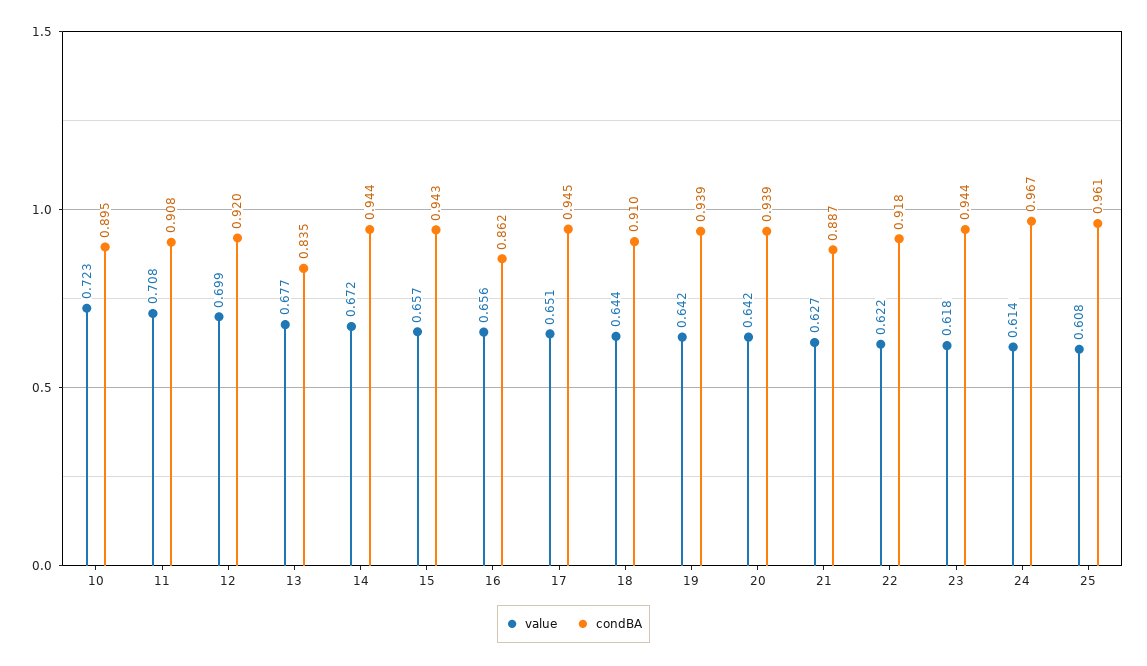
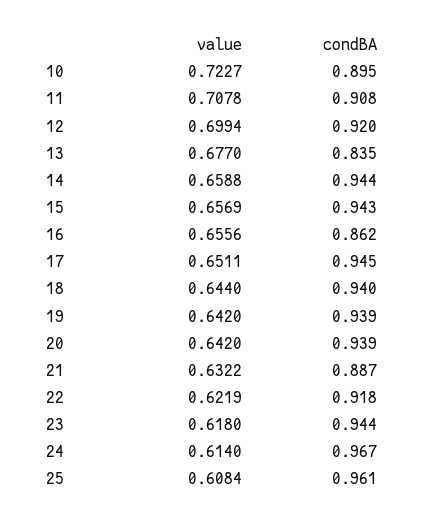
  {
    "value": {
      "10": 0.7227,
      "11": 0.7078,
      "12": 0.6994,
      "13": 0.677,
-     "14": 0.672,
+     "14": 0.6588,
      "15": 0.6569,
      "16": 0.6556,
      "17": 0.6511,
      "18": 0.644,
      "19": 0.642,
      "20": 0.642,
-     "21": 0.627,
+     "21": 0.6322,
      "22": 0.6219,
      "23": 0.618,
      "24": 0.614,
      "25": 0.6084
    },
    "condBA": {
      "10": 0.895,
      "11": 0.908,
      "12": 0.92,
      "13": 0.835,
      "14": 0.944,
      "15": 0.943,
      "16": 0.862,
      "17": 0.945,
-     "18": 0.91,
+     "18": 0.94,
      "19": 0.939,
      "20": 0.939,
      "21": 0.887,
      "22": 0.918,
      "23": 0.944,
      "24": 0.967,
      "25": 0.961
    }
  }

